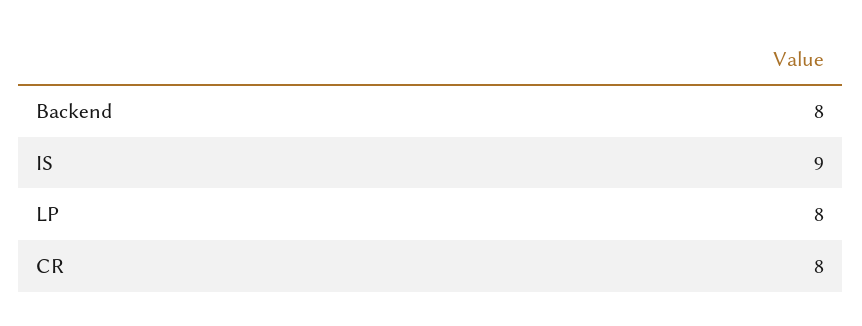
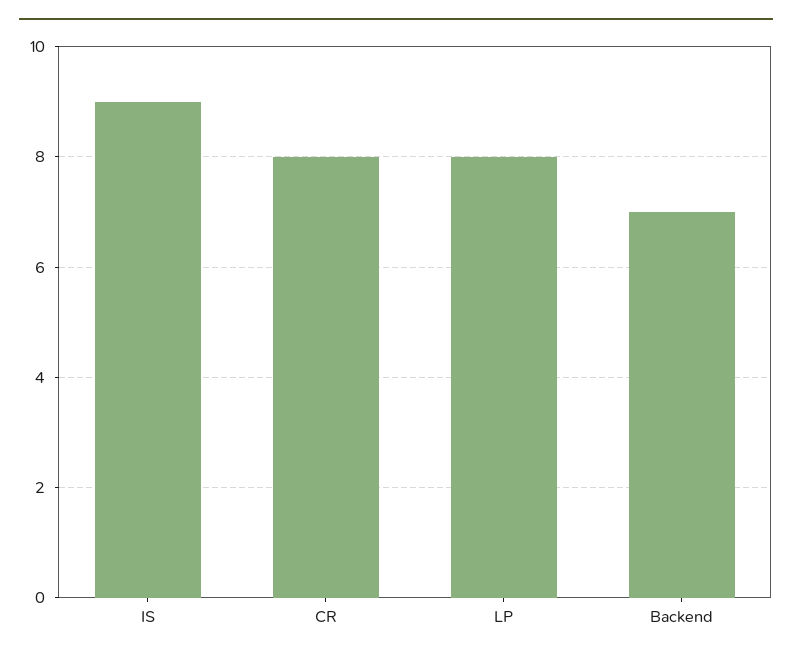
  {
-   "Backend": 8,
+   "Backend": 7,
    "IS": 9,
    "LP": 8,
    "CR": 8
  }

